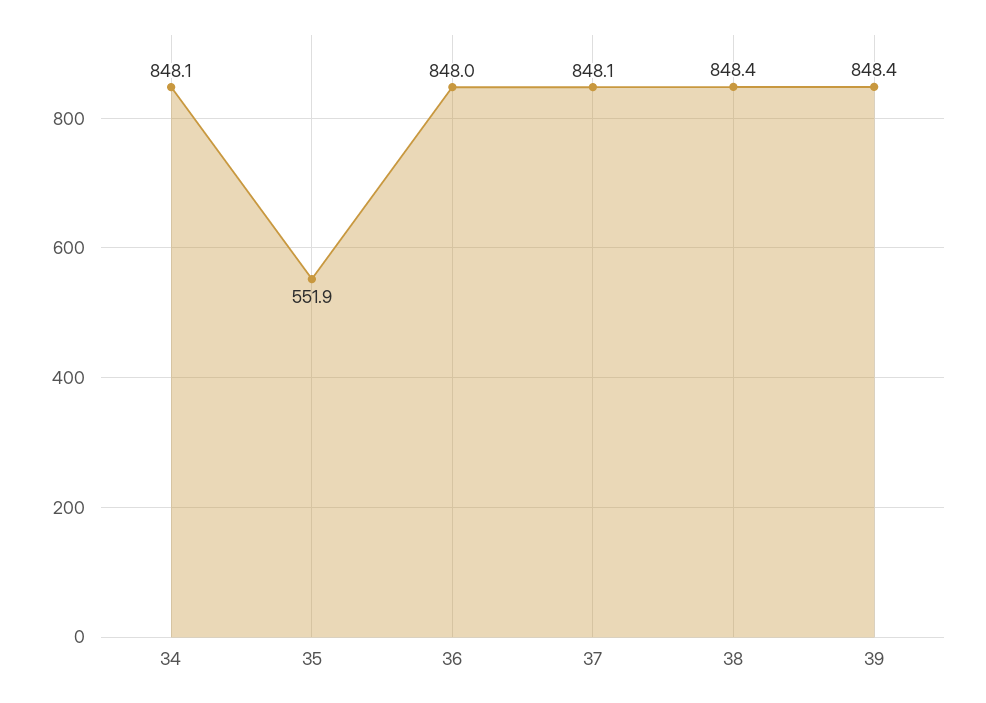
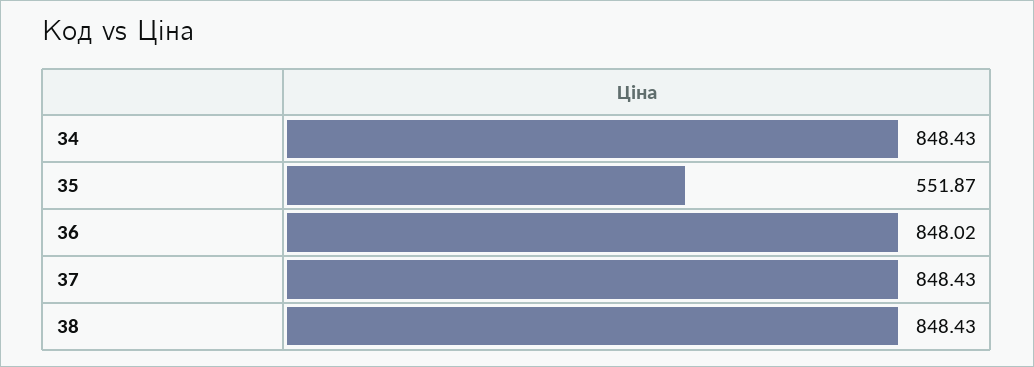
  {
-   "34": 848.1,
+   "34": 848.43,
    "35": 551.87,
    "36": 848.02,
-   "37": 848.1,
+   "37": 848.43,
-   "38": 848.43,
+   "38": 848.43
-   "39": 848.4
  }

